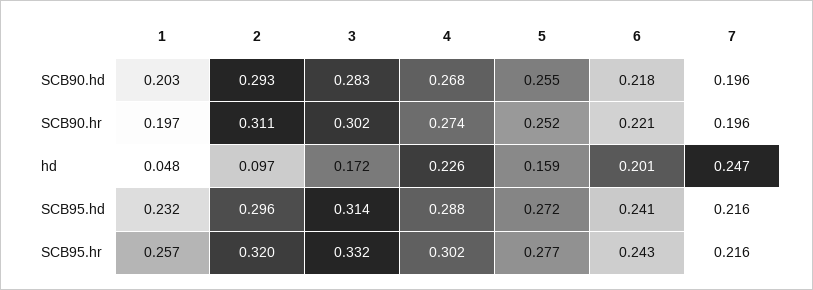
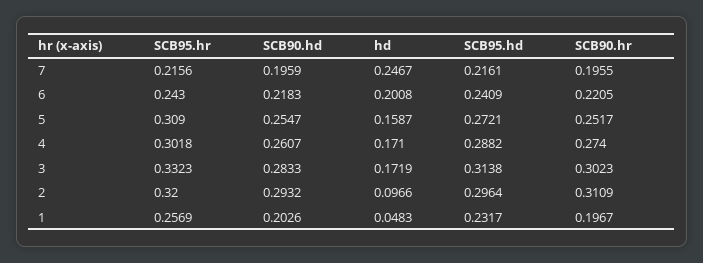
  {
    "1": {
      "SCB90.hd": 0.2026,
      "SCB90.hr": 0.1967,
      "hd": 0.0483,
      "SCB95.hd": 0.2317,
      "SCB95.hr": 0.2569
    },
    "2": {
      "SCB90.hd": 0.2932,
      "SCB90.hr": 0.3109,
      "hd": 0.0966,
      "SCB95.hd": 0.2964,
      "SCB95.hr": 0.32
    },
    "3": {
      "SCB90.hd": 0.2833,
      "SCB90.hr": 0.3023,
      "hd": 0.1719,
      "SCB95.hd": 0.3138,
      "SCB95.hr": 0.3323
    },
    "4": {
-     "SCB90.hd": 0.268,
+     "SCB90.hd": 0.2607,
      "SCB90.hr": 0.274,
-     "hd": 0.226,
+     "hd": 0.171,
      "SCB95.hd": 0.2882,
      "SCB95.hr": 0.3018
    },
    "5": {
      "SCB90.hd": 0.2547,
      "SCB90.hr": 0.2517,
      "hd": 0.1587,
      "SCB95.hd": 0.2721,
-     "SCB95.hr": 0.277
+     "SCB95.hr": 0.309
    },
    "6": {
      "SCB90.hd": 0.2183,
      "SCB90.hr": 0.2205,
      "hd": 0.2008,
      "SCB95.hd": 0.2409,
      "SCB95.hr": 0.243
    },
    "7": {
      "SCB90.hd": 0.1959,
      "SCB90.hr": 0.1955,
      "hd": 0.2467,
      "SCB95.hd": 0.2161,
      "SCB95.hr": 0.2156
    }
  }

